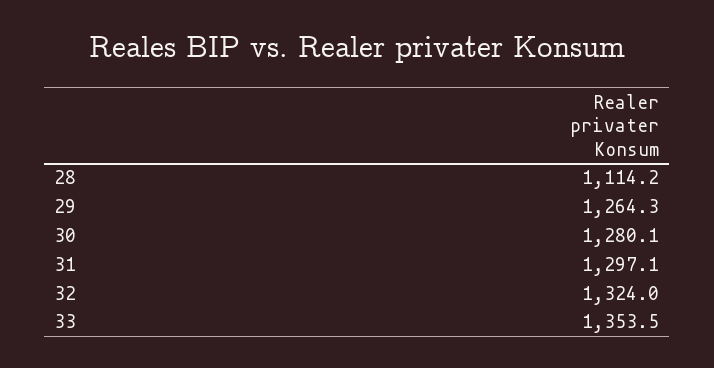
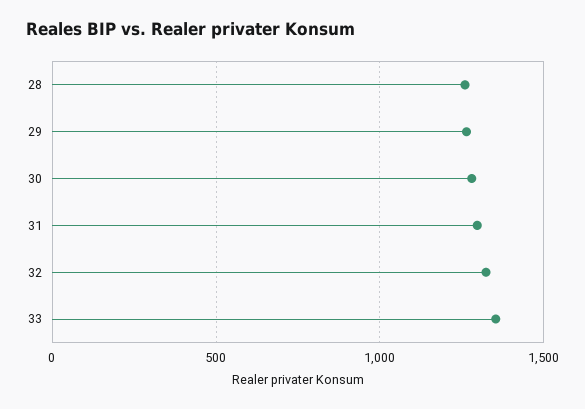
  {
-   "28": 1114.2,
+   "28": 1250,
    "29": 1264.3,
    "30": 1280.1,
    "31": 1297.1,
    "32": 1324,
    "33": 1353.5
  }

